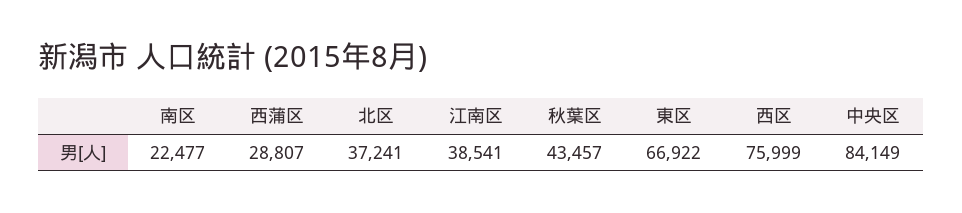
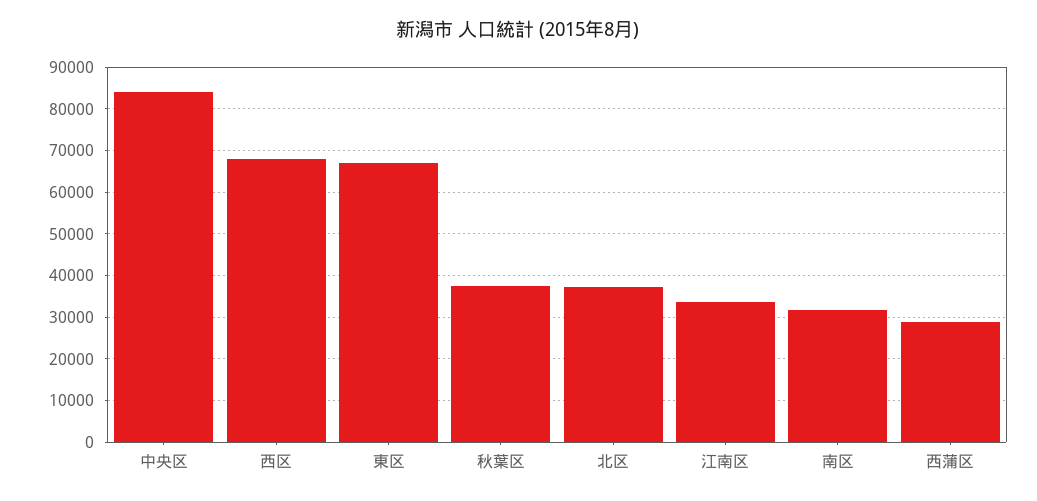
  {
-   "南区": 22477,
+   "南区": 32000,
    "西蒲区": 28807,
    "北区": 37241,
-   "江南区": 38541,
+   "江南区": 34000,
-   "秋葉区": 43457,
+   "秋葉区": 38000,
    "東区": 66922,
-   "西区": 75999,
+   "西区": 68000,
    "中央区": 84149
  }

